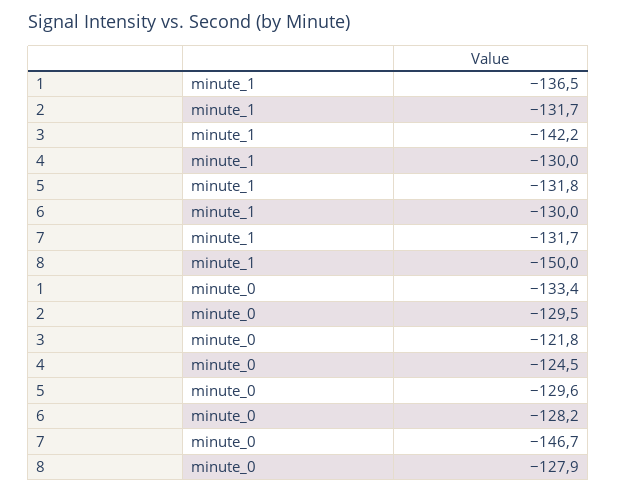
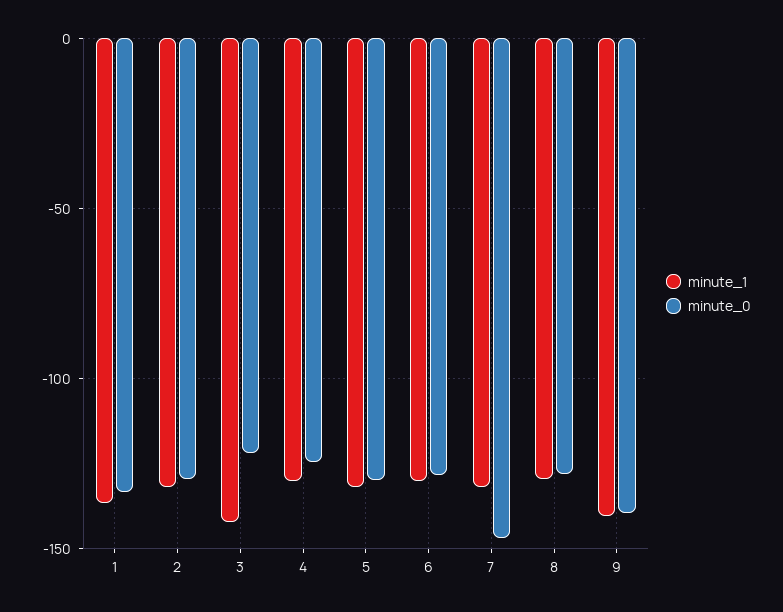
  {
    "minute_1": {
      "1": -136.5,
      "2": -131.7,
      "3": -142.2,
      "4": -130,
      "5": -131.8,
      "6": -130,
      "7": -131.7,
-     "8": -150
+     "8": -130,
+     "9": -140
    },
    "minute_0": {
      "1": -133.4,
      "2": -129.5,
      "3": -121.8,
      "4": -124.5,
      "5": -129.6,
      "6": -128.2,
      "7": -146.7,
-     "8": -127.9
+     "8": -127.9,
+     "9": -140
    }
  }

